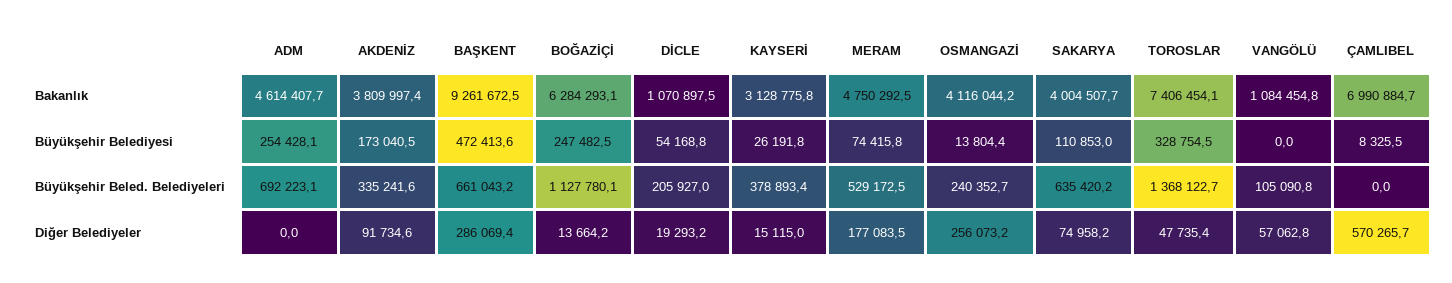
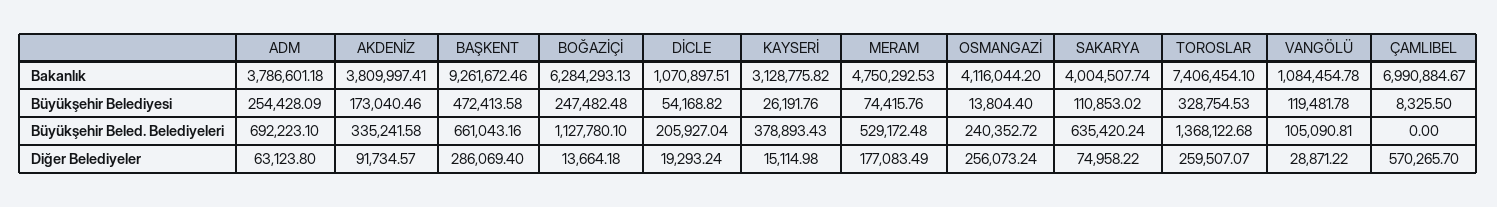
  {
    "ADM": {
-     "Bakanlık": 4614407.7,
+     "Bakanlık": 3786601.18,
      "Büyükşehir Belediyesi": 254428.09,
      "Büyükşehir Beled. Belediyeleri": 692223.1,
-     "Diğer Belediyeler": 0
+     "Diğer Belediyeler": 63123.8
    },
    "AKDENİZ": {
      "Bakanlık": 3809997.41,
      "Büyükşehir Belediyesi": 173040.46,
      "Büyükşehir Beled. Belediyeleri": 335241.58,
      "Diğer Belediyeler": 91734.57
    },
    "BAŞKENT": {
      "Bakanlık": 9261672.46,
      "Büyükşehir Belediyesi": 472413.58,
      "Büyükşehir Beled. Belediyeleri": 661043.16,
      "Diğer Belediyeler": 286069.4
    },
    "BOĞAZİÇİ": {
      "Bakanlık": 6284293.13,
      "Büyükşehir Belediyesi": 247482.48,
      "Büyükşehir Beled. Belediyeleri": 1127780.1,
      "Diğer Belediyeler": 13664.18
    },
    "DİCLE": {
      "Bakanlık": 1070897.51,
      "Büyükşehir Belediyesi": 54168.82,
      "Büyükşehir Beled. Belediyeleri": 205927.04,
      "Diğer Belediyeler": 19293.24
    },
    "KAYSERİ": {
      "Bakanlık": 3128775.82,
      "Büyükşehir Belediyesi": 26191.76,
      "Büyükşehir Beled. Belediyeleri": 378893.43,
      "Diğer Belediyeler": 15114.98
    },
    "MERAM": {
      "Bakanlık": 4750292.53,
      "Büyükşehir Belediyesi": 74415.76,
      "Büyükşehir Beled. Belediyeleri": 529172.48,
      "Diğer Belediyeler": 177083.49
    },
    "OSMANGAZİ": {
      "Bakanlık": 4116044.2,
      "Büyükşehir Belediyesi": 13804.4,
      "Büyükşehir Beled. Belediyeleri": 240352.72,
      "Diğer Belediyeler": 256073.24
    },
    "SAKARYA": {
      "Bakanlık": 4004507.74,
      "Büyükşehir Belediyesi": 110853.02,
      "Büyükşehir Beled. Belediyeleri": 635420.24,
      "Diğer Belediyeler": 74958.22
    },
    "TOROSLAR": {
      "Bakanlık": 7406454.1,
      "Büyükşehir Belediyesi": 328754.53,
      "Büyükşehir Beled. Belediyeleri": 1368122.68,
-     "Diğer Belediyeler": 47735.4
+     "Diğer Belediyeler": 259507.07
    },
    "VANGÖLÜ": {
      "Bakanlık": 1084454.78,
-     "Büyükşehir Belediyesi": 0,
+     "Büyükşehir Belediyesi": 119481.78,
      "Büyükşehir Beled. Belediyeleri": 105090.81,
-     "Diğer Belediyeler": 57062.8
+     "Diğer Belediyeler": 28871.22
    },
    "ÇAMLIBEL": {
      "Bakanlık": 6990884.67,
      "Büyükşehir Belediyesi": 8325.5,
      "Büyükşehir Beled. Belediyeleri": 0,
      "Diğer Belediyeler": 570265.7
    }
  }

